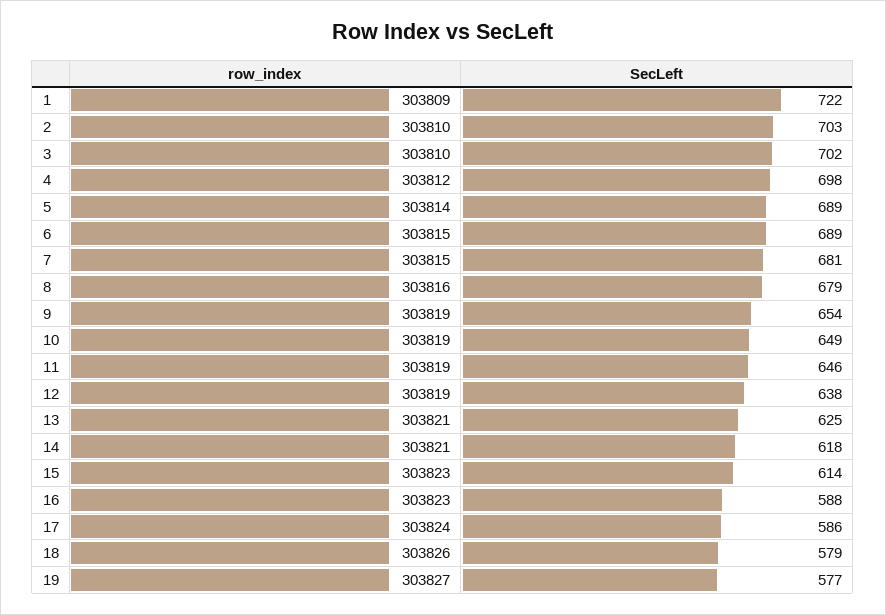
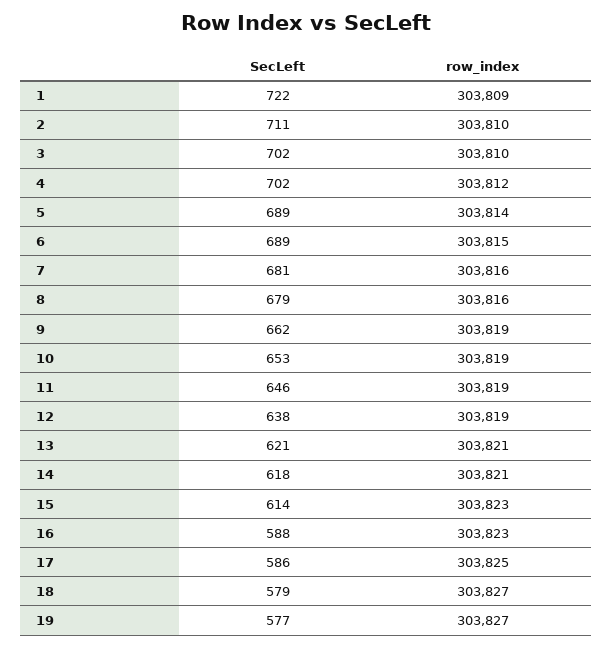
  {
    "row_index": {
      "1": 303809,
      "2": 303810,
      "3": 303810,
      "4": 303812,
      "5": 303814,
      "6": 303815,
-     "7": 303815,
+     "7": 303816,
      "8": 303816,
      "9": 303819,
      "10": 303819,
      "11": 303819,
      "12": 303819,
      "13": 303821,
      "14": 303821,
      "15": 303823,
      "16": 303823,
-     "17": 303824,
+     "17": 303825,
-     "18": 303826,
+     "18": 303827,
      "19": 303827
    },
    "SecLeft": {
      "1": 722,
-     "2": 703,
+     "2": 711,
      "3": 702,
-     "4": 698,
+     "4": 702,
      "5": 689,
      "6": 689,
      "7": 681,
      "8": 679,
-     "9": 654,
+     "9": 662,
-     "10": 649,
+     "10": 653,
      "11": 646,
      "12": 638,
-     "13": 625,
+     "13": 621,
      "14": 618,
      "15": 614,
      "16": 588,
      "17": 586,
      "18": 579,
      "19": 577
    }
  }

